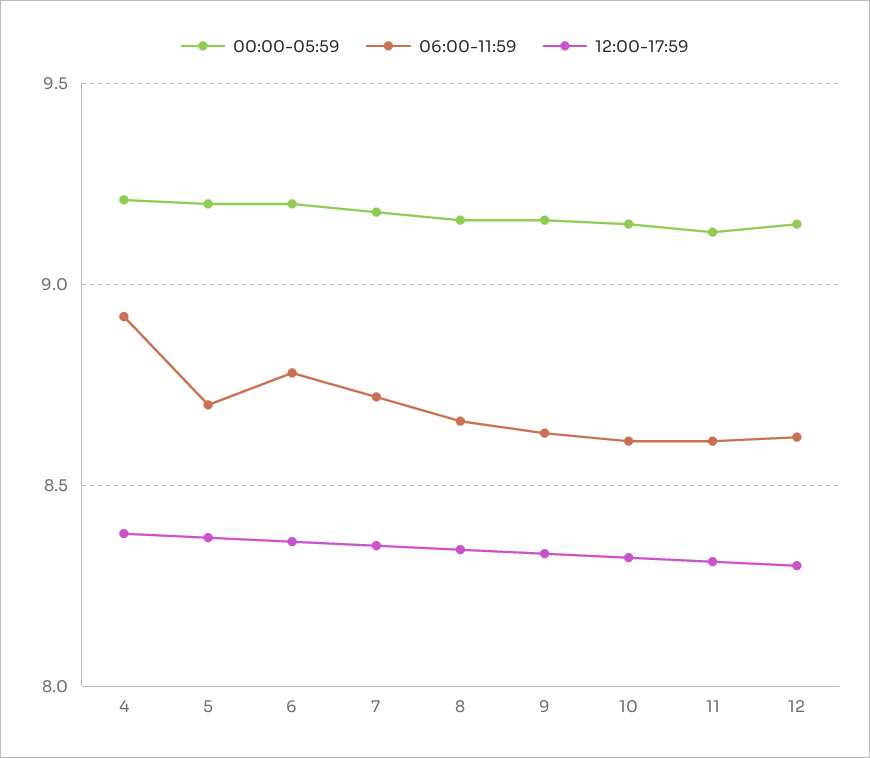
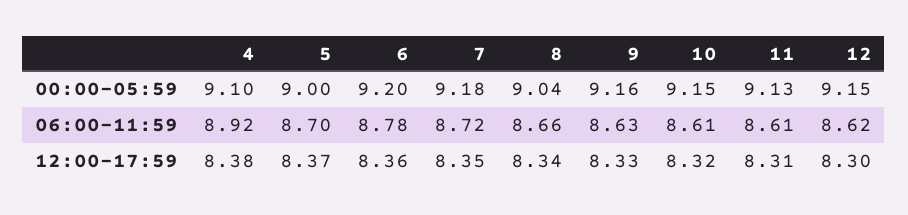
  {
    "00:00-05:59": {
-     "4": 9.2,
+     "4": 9.1,
-     "5": 9.2,
+     "5": 9,
      "6": 9.2,
      "7": 9.18,
-     "8": 9.15,
+     "8": 9.04,
      "9": 9.16,
      "10": 9.15,
      "11": 9.13,
      "12": 9.15
    },
    "06:00-11:59": {
      "4": 8.92,
      "5": 8.7,
      "6": 8.78,
      "7": 8.72,
      "8": 8.66,
      "9": 8.63,
      "10": 8.61,
      "11": 8.61,
      "12": 8.62
    },
    "12:00-17:59": {
      "4": 8.38,
      "5": 8.37,
      "6": 8.36,
      "7": 8.35,
      "8": 8.34,
      "9": 8.33,
      "10": 8.32,
      "11": 8.31,
      "12": 8.3
    }
  }

